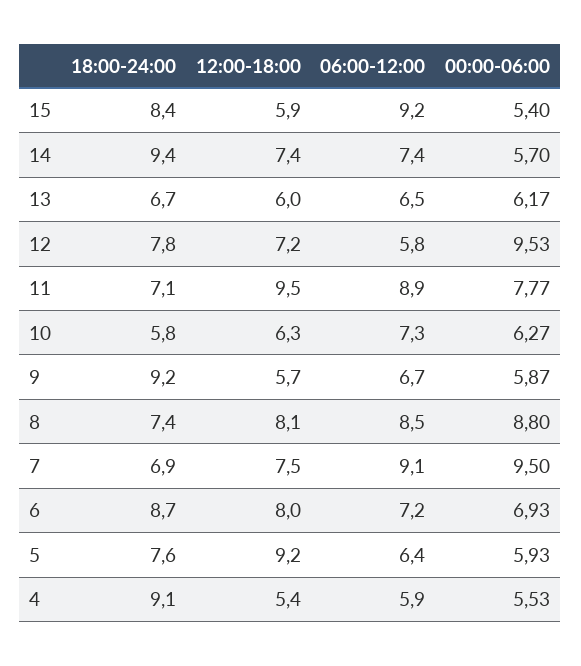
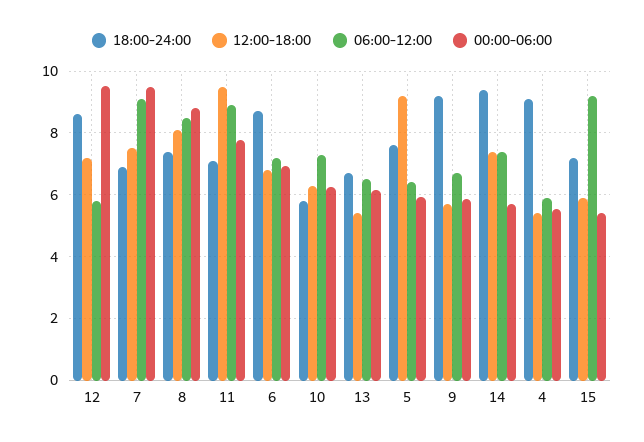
  {
    "18:00-24:00": {
-     "15": 8.4,
+     "15": 7.2,
      "14": 9.4,
      "13": 6.7,
-     "12": 7.8,
+     "12": 8.6,
      "11": 7.1,
      "10": 5.8,
      "9": 9.2,
      "8": 7.4,
      "7": 6.9,
      "6": 8.7,
      "5": 7.6,
      "4": 9.1
    },
    "12:00-18:00": {
      "15": 5.9,
      "14": 7.4,
-     "13": 6,
+     "13": 5.4,
      "12": 7.2,
      "11": 9.5,
      "10": 6.3,
      "9": 5.7,
      "8": 8.1,
      "7": 7.5,
-     "6": 8,
+     "6": 6.8,
      "5": 9.2,
      "4": 5.4
    },
    "06:00-12:00": {
      "15": 9.2,
      "14": 7.4,
      "13": 6.5,
      "12": 5.8,
      "11": 8.9,
      "10": 7.3,
      "9": 6.7,
      "8": 8.5,
      "7": 9.1,
      "6": 7.2,
      "5": 6.4,
      "4": 5.9
    },
    "00:00-06:00": {
      "15": 5.4,
      "14": 5.7,
      "13": 6.17,
      "12": 9.53,
      "11": 7.77,
      "10": 6.27,
      "9": 5.87,
      "8": 8.8,
      "7": 9.5,
      "6": 6.93,
      "5": 5.93,
      "4": 5.53
    }
  }

